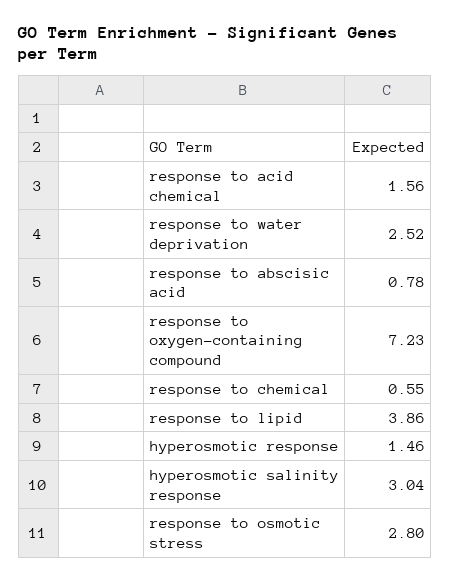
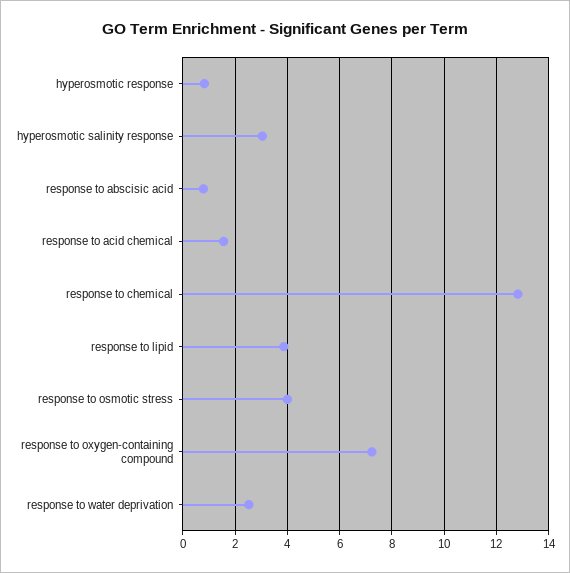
  {
    "response to acid chemical": 1.56,
    "response to water deprivation": 2.52,
    "response to abscisic acid": 0.78,
    "response to oxygen-containing compound": 7.23,
-   "response to chemical": 0.55,
+   "response to chemical": 12.75,
    "response to lipid": 3.86,
-   "hyperosmotic response": 1.46,
+   "hyperosmotic response": 0.75,
    "hyperosmotic salinity response": 3.04,
-   "response to osmotic stress": 2.8
+   "response to osmotic stress": 4
  }

